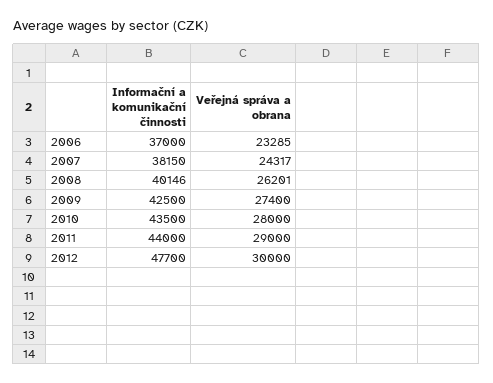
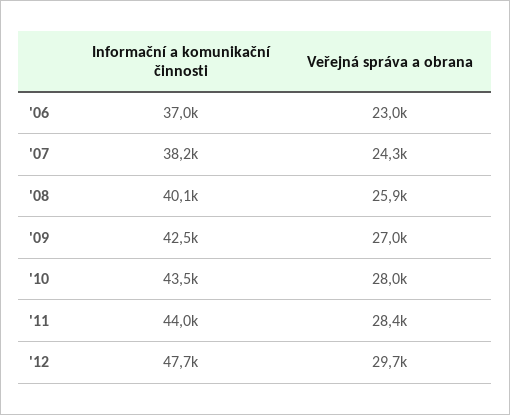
  {
    "Informační a komunikační činnosti": {
      "2006": 37000,
      "2007": 38150,
      "2008": 40146,
      "2009": 42500,
      "2010": 43500,
      "2011": 44000,
      "2012": 47700
    },
    "Veřejná správa a obrana": {
-     "2006": 23285,
+     "2006": 23000,
      "2007": 24317,
-     "2008": 26201,
+     "2008": 25900,
-     "2009": 27400,
+     "2009": 27000,
      "2010": 28000,
-     "2011": 29000,
+     "2011": 28400,
-     "2012": 30000
+     "2012": 29700
    }
  }

